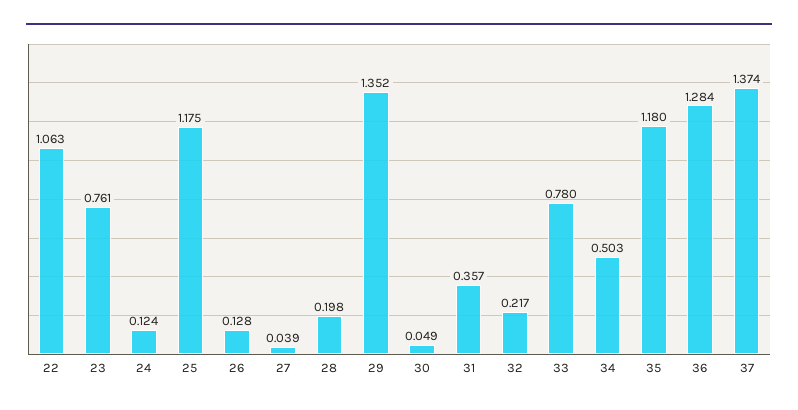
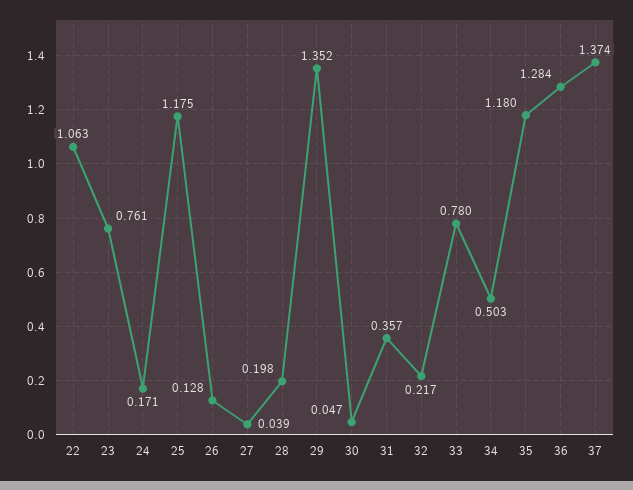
  {
    "22": 1.063,
    "23": 0.761,
-   "24": 0.124,
+   "24": 0.171,
    "25": 1.175,
    "26": 0.128,
    "27": 0.039,
    "28": 0.198,
    "29": 1.352,
-   "30": 0.049,
+   "30": 0.047,
    "31": 0.357,
    "32": 0.217,
    "33": 0.78,
    "34": 0.503,
    "35": 1.18,
    "36": 1.284,
    "37": 1.374
  }

